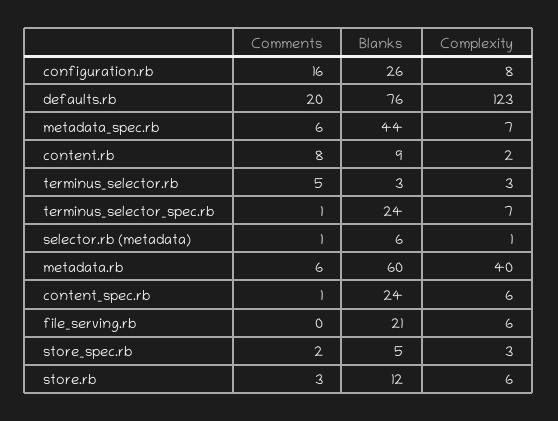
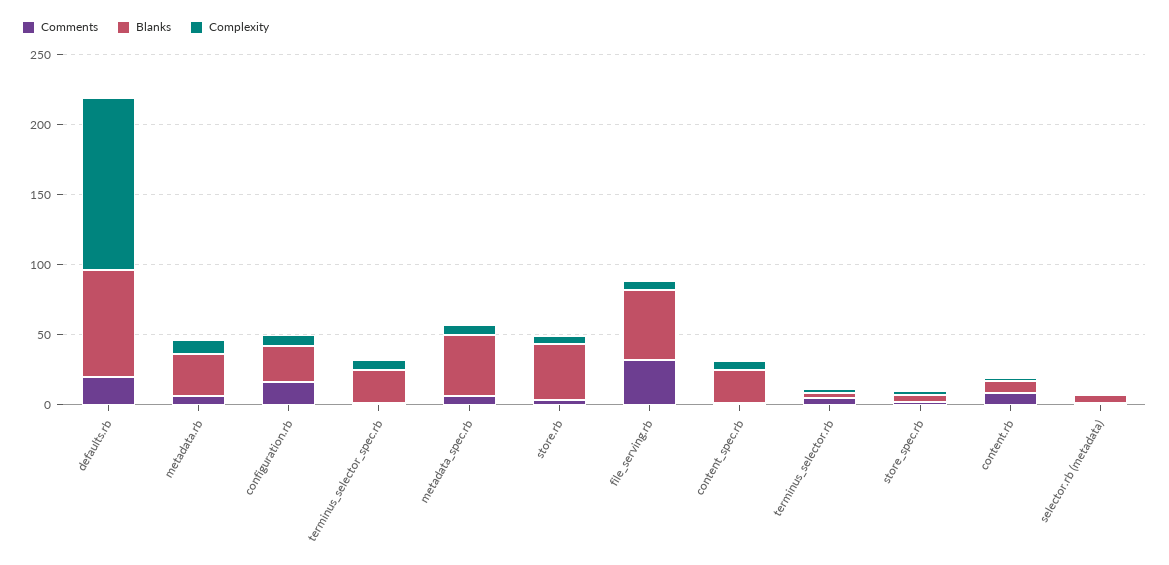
  {
    "Comments": {
      "configuration.rb": 16,
      "defaults.rb": 20,
      "metadata_spec.rb": 6,
      "content.rb": 8,
      "terminus_selector.rb": 5,
      "terminus_selector_spec.rb": 1,
      "selector.rb (metadata)": 1,
      "metadata.rb": 6,
      "content_spec.rb": 1,
-     "file_serving.rb": 0,
+     "file_serving.rb": 30,
      "store_spec.rb": 2,
      "store.rb": 3
    },
    "Blanks": {
      "configuration.rb": 26,
      "defaults.rb": 76,
      "metadata_spec.rb": 44,
      "content.rb": 9,
      "terminus_selector.rb": 3,
      "terminus_selector_spec.rb": 24,
      "selector.rb (metadata)": 6,
-     "metadata.rb": 60,
+     "metadata.rb": 30,
      "content_spec.rb": 24,
-     "file_serving.rb": 21,
+     "file_serving.rb": 50,
      "store_spec.rb": 5,
-     "store.rb": 12
+     "store.rb": 40
    },
    "Complexity": {
      "configuration.rb": 8,
      "defaults.rb": 123,
      "metadata_spec.rb": 7,
      "content.rb": 2,
      "terminus_selector.rb": 3,
      "terminus_selector_spec.rb": 7,
      "selector.rb (metadata)": 1,
-     "metadata.rb": 40,
+     "metadata.rb": 10,
      "content_spec.rb": 6,
      "file_serving.rb": 6,
      "store_spec.rb": 3,
      "store.rb": 6
    }
  }

